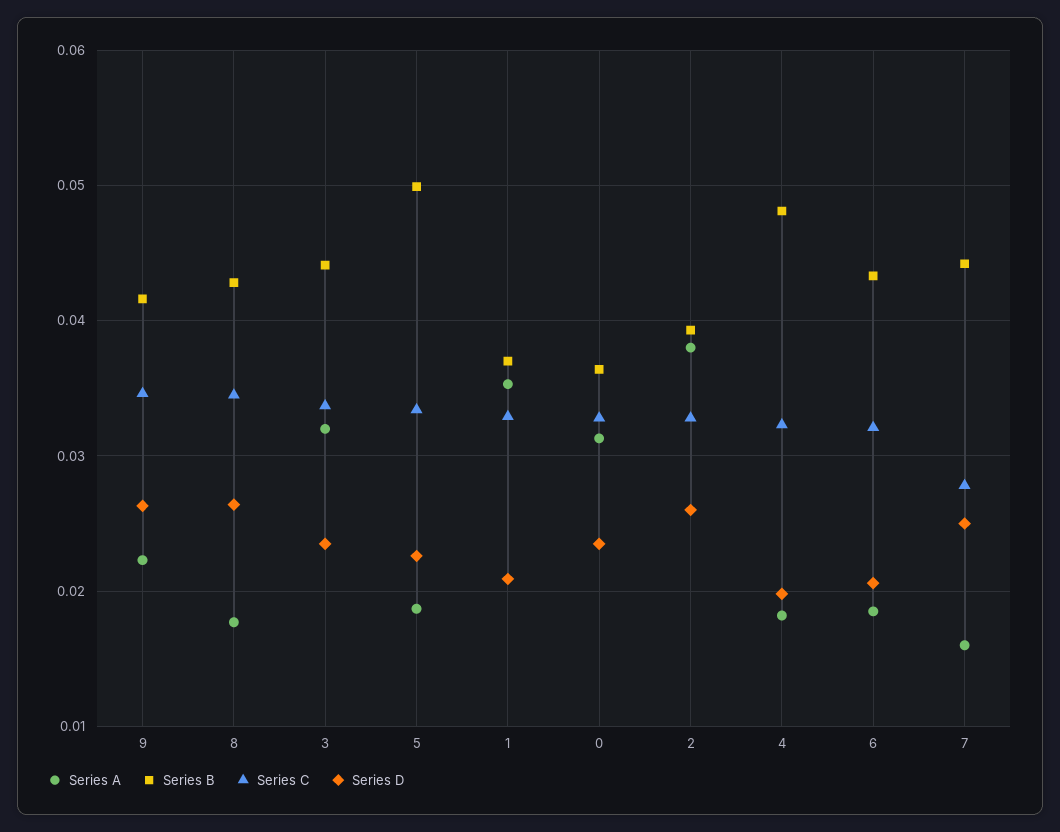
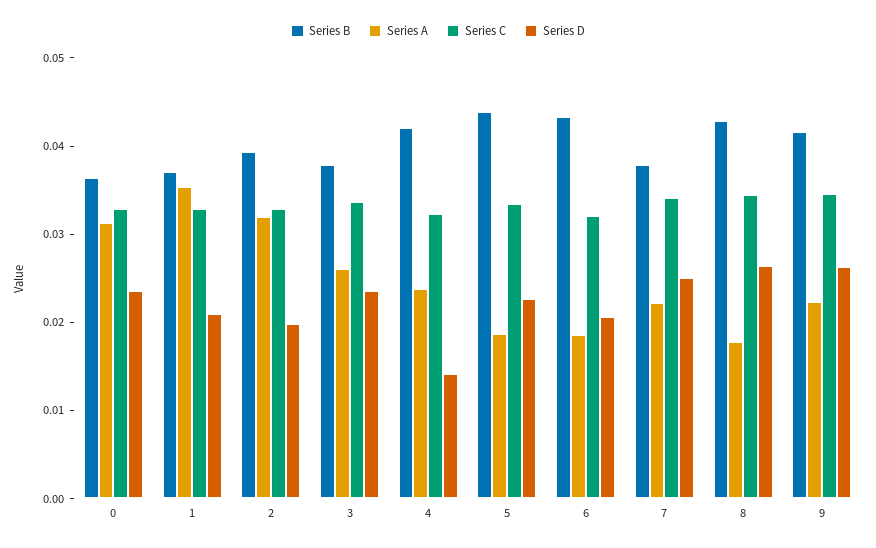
  {
    "Series A": {
      "9": 0.022,
      "8": 0.018,
-     "3": 0.032,
+     "3": 0.026,
      "5": 0.019,
      "1": 0.035,
      "0": 0.031,
-     "2": 0.038,
+     "2": 0.032,
-     "4": 0.018,
+     "4": 0.024,
      "6": 0.019,
-     "7": 0.016
+     "7": 0.022
    },
    "Series B": {
      "9": 0.042,
      "8": 0.043,
-     "3": 0.044,
+     "3": 0.038,
-     "5": 0.05,
+     "5": 0.044,
      "1": 0.037,
      "0": 0.036,
      "2": 0.039,
-     "4": 0.048,
+     "4": 0.042,
      "6": 0.043,
-     "7": 0.044
+     "7": 0.038
    },
    "Series C": {
      "9": 0.035,
      "8": 0.035,
      "3": 0.034,
      "5": 0.033,
      "1": 0.033,
      "0": 0.033,
      "2": 0.033,
      "4": 0.032,
      "6": 0.032,
-     "7": 0.028
+     "7": 0.034
    },
    "Series D": {
      "9": 0.026,
      "8": 0.026,
      "3": 0.024,
      "5": 0.023,
      "1": 0.021,
      "0": 0.024,
-     "2": 0.026,
+     "2": 0.02,
-     "4": 0.02,
+     "4": 0.014,
      "6": 0.021,
      "7": 0.025
    }
  }

